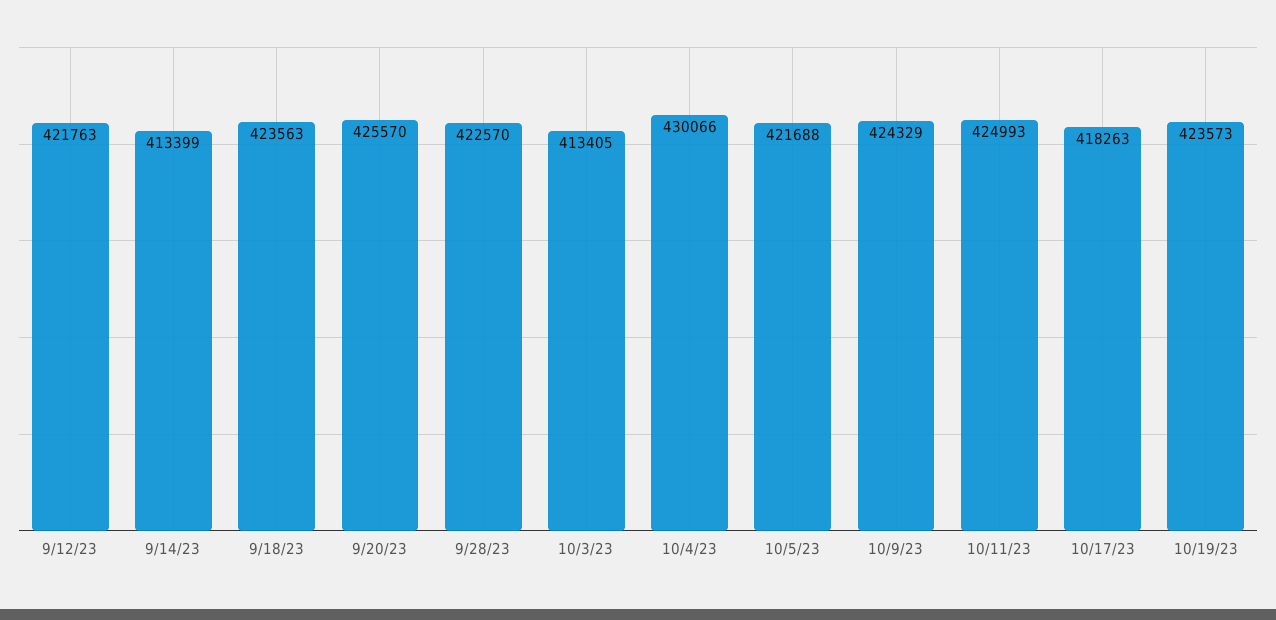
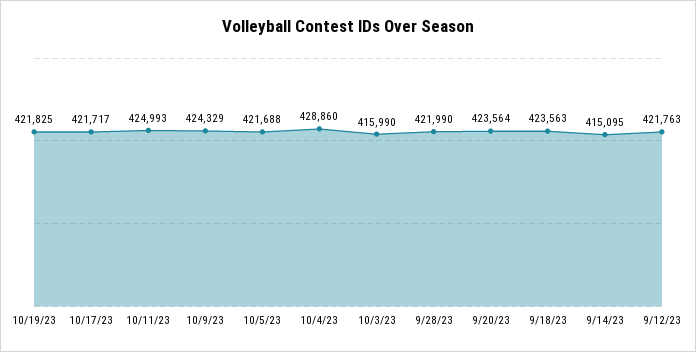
  {
    "9/12/23": 421763,
-   "9/14/23": 413399,
+   "9/14/23": 415095,
    "9/18/23": 423563,
-   "9/20/23": 425570,
+   "9/20/23": 423564,
-   "9/28/23": 422570,
+   "9/28/23": 421990,
-   "10/3/23": 413405,
+   "10/3/23": 415990,
-   "10/4/23": 430066,
+   "10/4/23": 428860,
    "10/5/23": 421688,
    "10/9/23": 424329,
    "10/11/23": 424993,
-   "10/17/23": 418263,
+   "10/17/23": 421717,
-   "10/19/23": 423573
+   "10/19/23": 421825
  }

